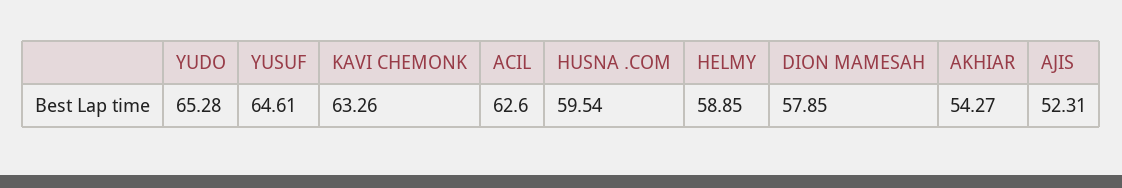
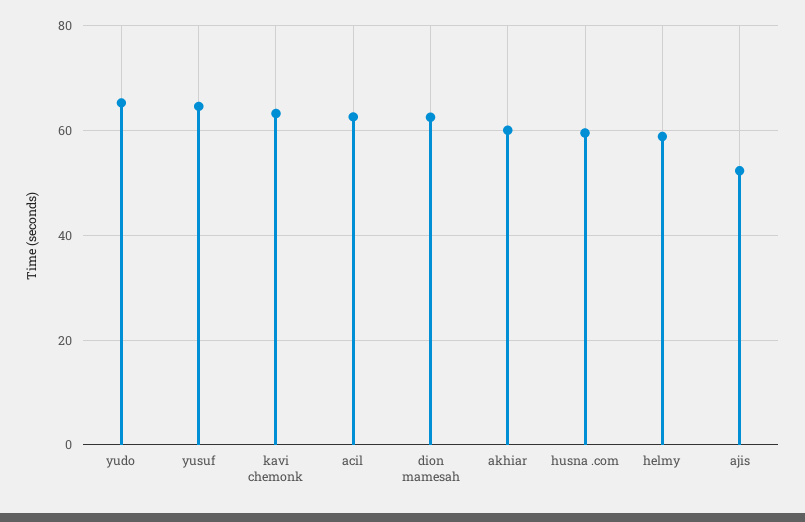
  {
    "YUDO": 65.28,
    "YUSUF": 64.61,
    "KAVI CHEMONK": 63.26,
    "ACIL": 62.6,
    "HUSNA .COM": 59.54,
    "HELMY": 58.85,
-   "DION MAMESAH": 57.85,
+   "DION MAMESAH": 62,
-   "AKHIAR": 54.27,
+   "AKHIAR": 60,
    "AJIS": 52.31
  }

